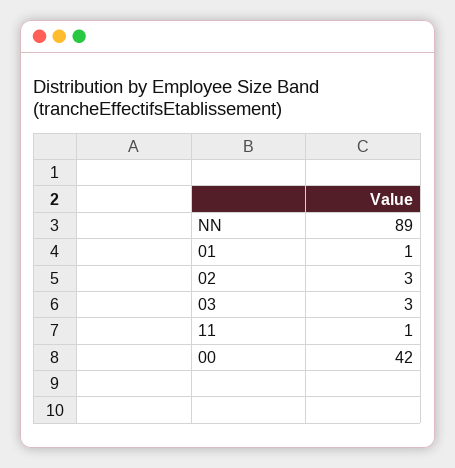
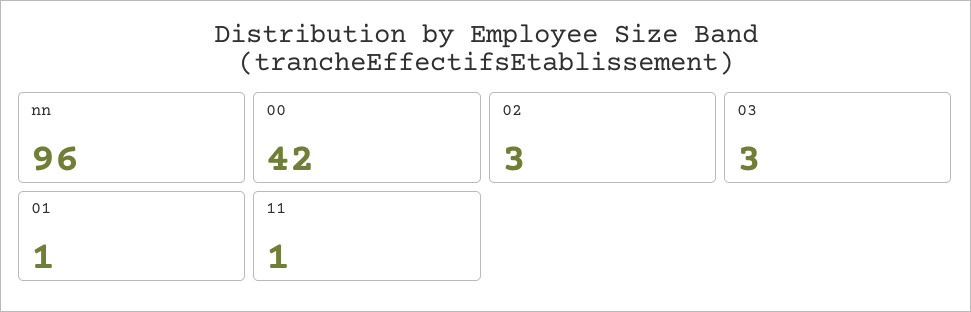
  {
-   "NN": 89,
+   "NN": 96,
    "01": 1,
    "02": 3,
    "03": 3,
    "11": 1,
    "00": 42
  }

